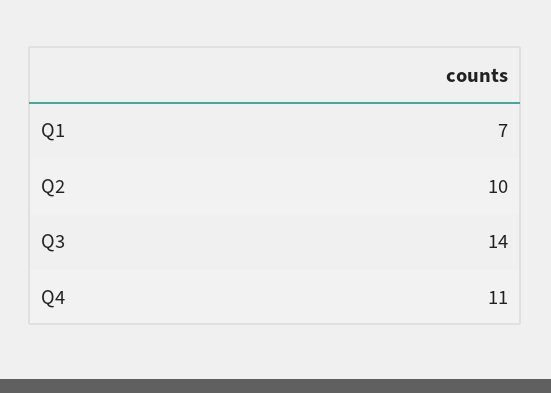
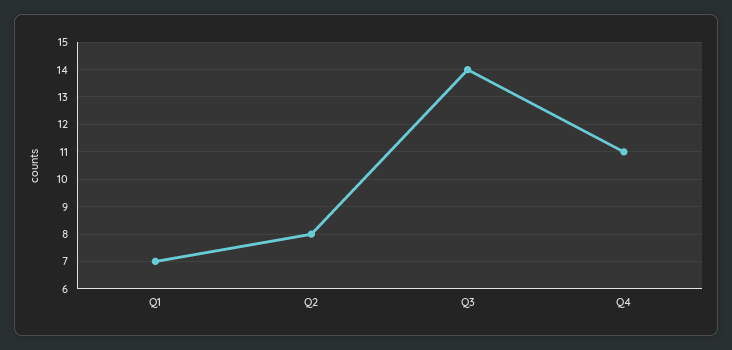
  {
    "Q1": 7,
-   "Q2": 10,
+   "Q2": 8,
    "Q3": 14,
    "Q4": 11
  }

